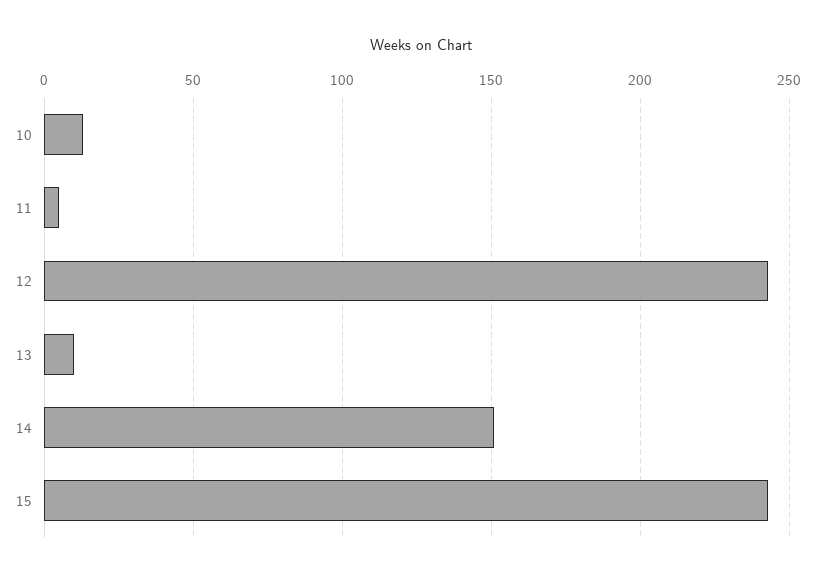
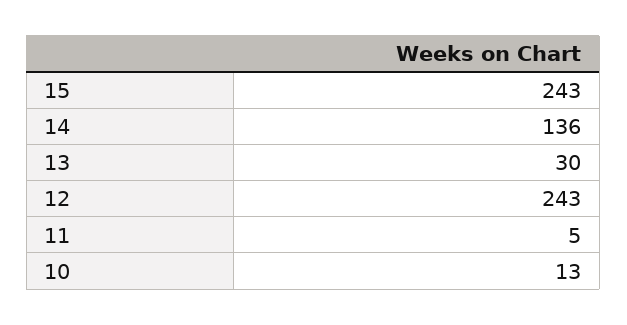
  {
    "10": 13,
    "11": 5,
    "12": 243,
-   "13": 10,
+   "13": 30,
-   "14": 150,
+   "14": 136,
    "15": 243
  }

